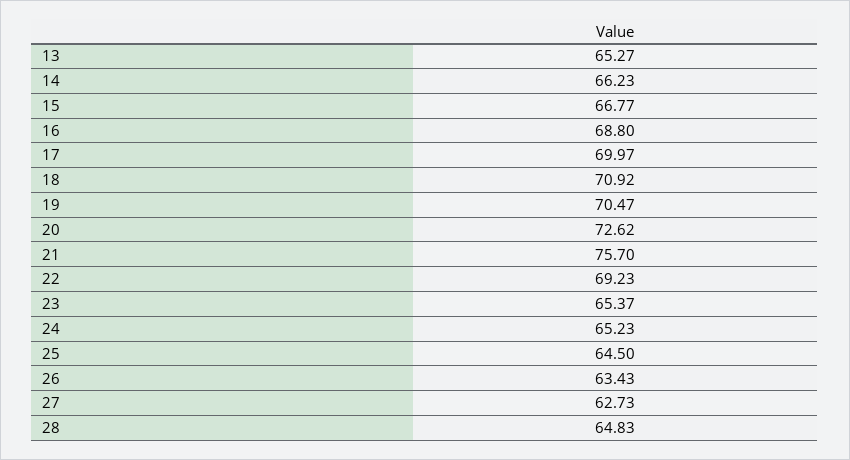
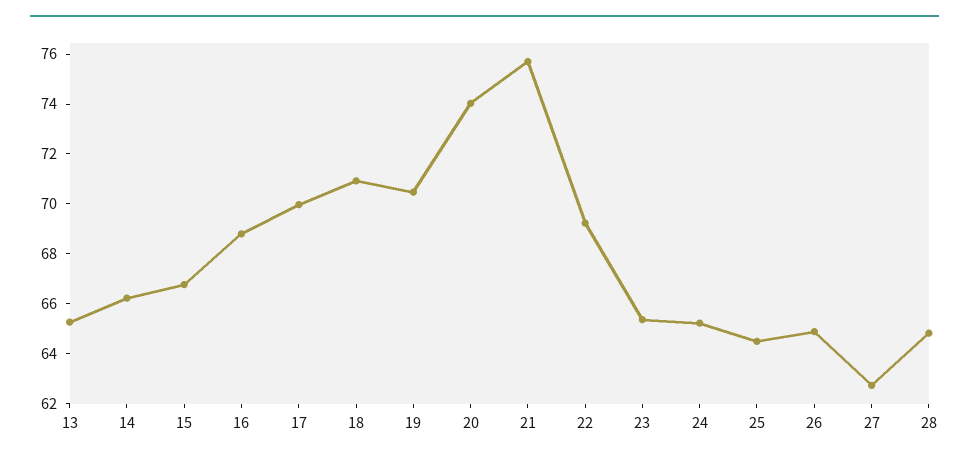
  {
    "13": 65.27,
    "14": 66.23,
    "15": 66.77,
    "16": 68.8,
    "17": 69.97,
    "18": 70.92,
    "19": 70.47,
-   "20": 72.62,
+   "20": 74,
    "21": 75.7,
    "22": 69.23,
    "23": 65.37,
    "24": 65.23,
    "25": 64.5,
-   "26": 63.43,
+   "26": 65,
    "27": 62.73,
    "28": 64.83
  }

